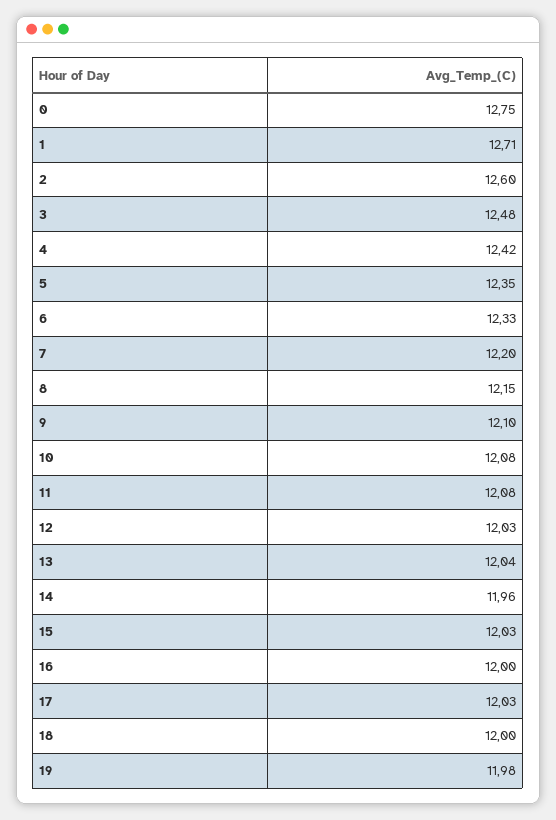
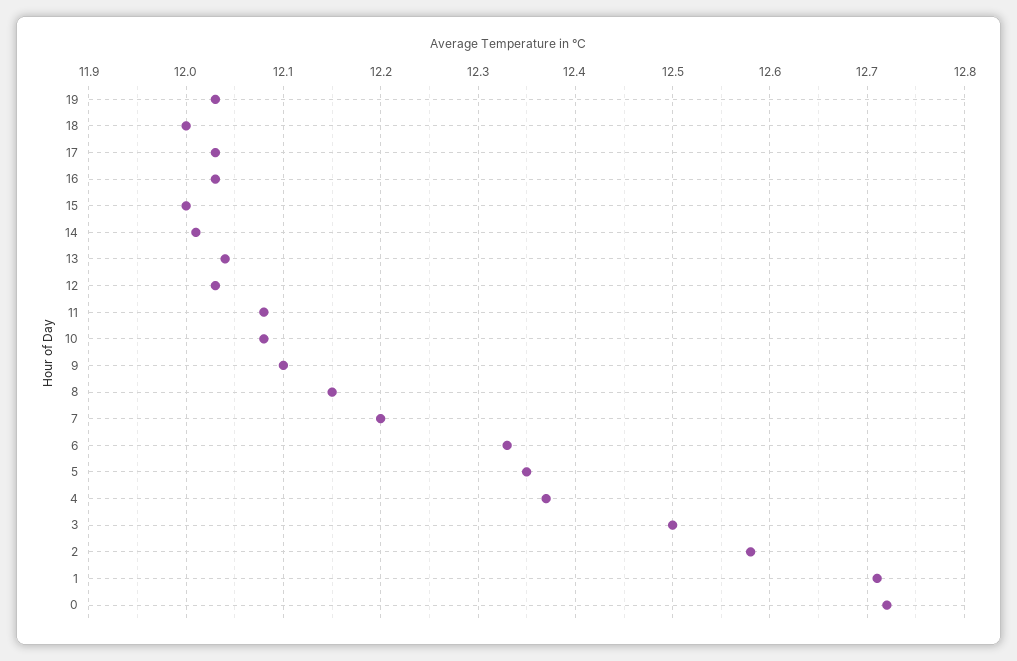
  {
-   "0": 12.75,
+   "0": 12.72,
    "1": 12.71,
-   "2": 12.6,
+   "2": 12.58,
-   "3": 12.48,
+   "3": 12.5,
-   "4": 12.42,
+   "4": 12.37,
    "5": 12.35,
    "6": 12.33,
    "7": 12.2,
    "8": 12.15,
    "9": 12.1,
    "10": 12.08,
    "11": 12.08,
    "12": 12.03,
    "13": 12.04,
-   "14": 11.96,
+   "14": 12.01,
-   "15": 12.03,
+   "15": 12,
-   "16": 12,
+   "16": 12.03,
    "17": 12.03,
    "18": 12,
-   "19": 11.98
+   "19": 12.03
  }

